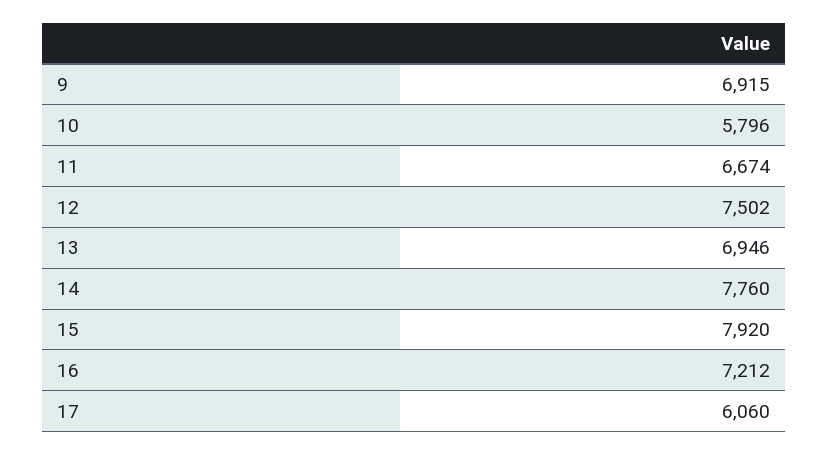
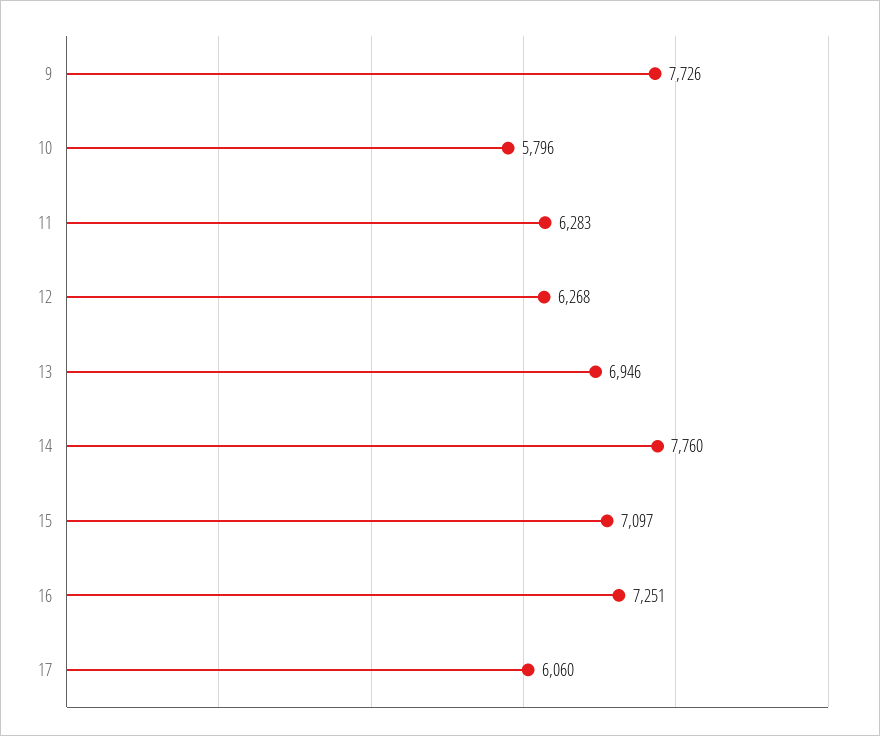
  {
-   "9": 6915,
+   "9": 7726,
    "10": 5796,
-   "11": 6674,
+   "11": 6283,
-   "12": 7502,
+   "12": 6268,
    "13": 6946,
    "14": 7760,
-   "15": 7920,
+   "15": 7097,
-   "16": 7212,
+   "16": 7251,
    "17": 6060
  }

